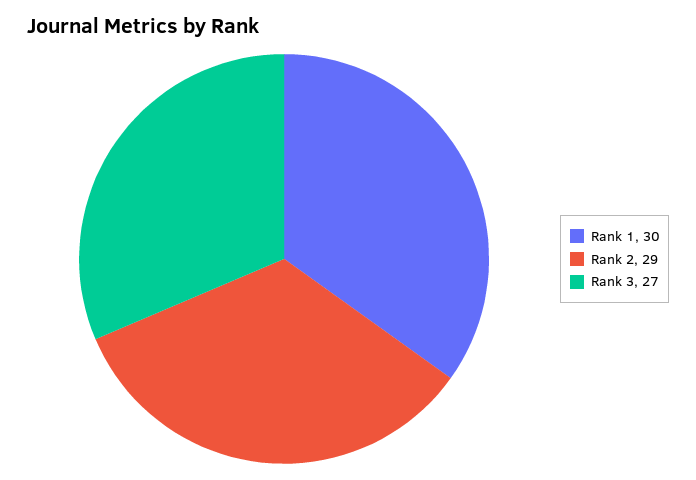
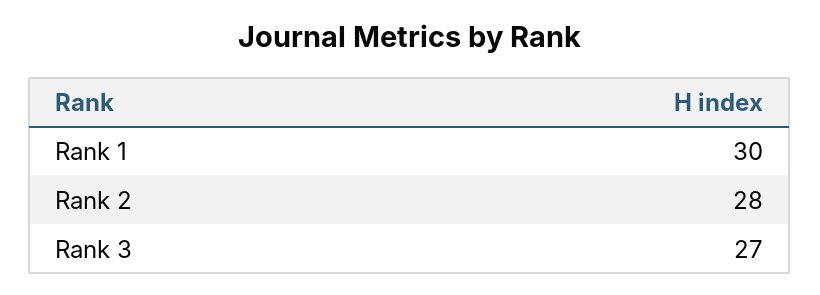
  {
    "Rank 1": 30,
-   "Rank 2": 29,
+   "Rank 2": 28,
    "Rank 3": 27
  }

